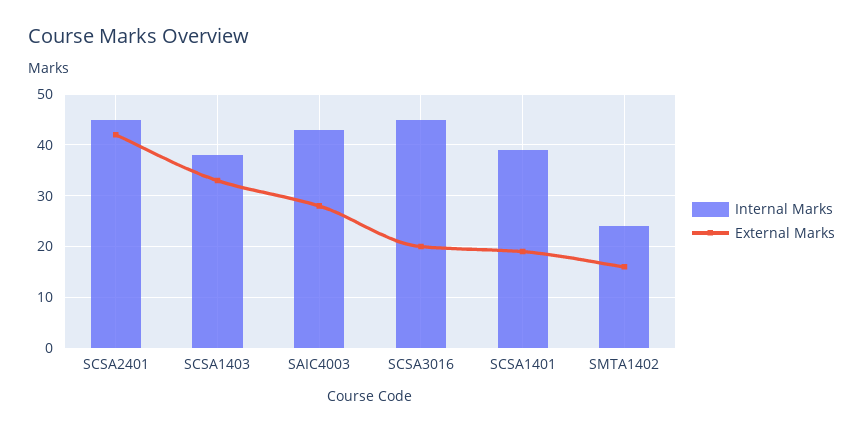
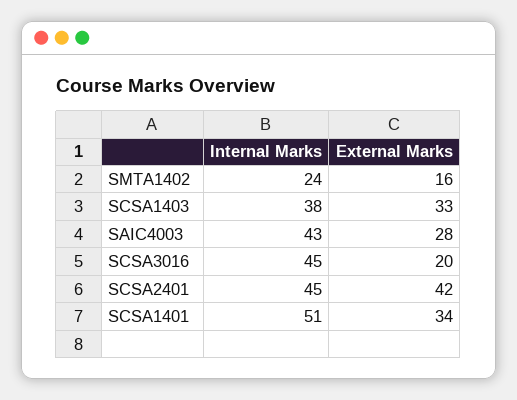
  {
    "Internal Marks": {
      "SCSA2401": 45,
      "SCSA1403": 38,
      "SAIC4003": 43,
      "SCSA3016": 45,
-     "SCSA1401": 40,
+     "SCSA1401": 51,
      "SMTA1402": 24
    },
    "External Marks": {
      "SCSA2401": 42,
      "SCSA1403": 33,
      "SAIC4003": 28,
      "SCSA3016": 20,
-     "SCSA1401": 20,
+     "SCSA1401": 34,
      "SMTA1402": 16
    }
  }

